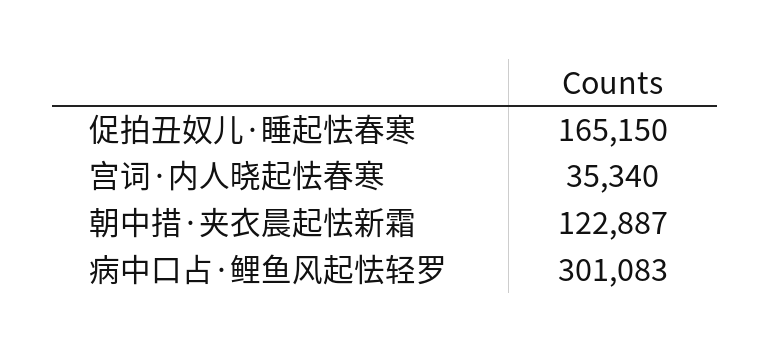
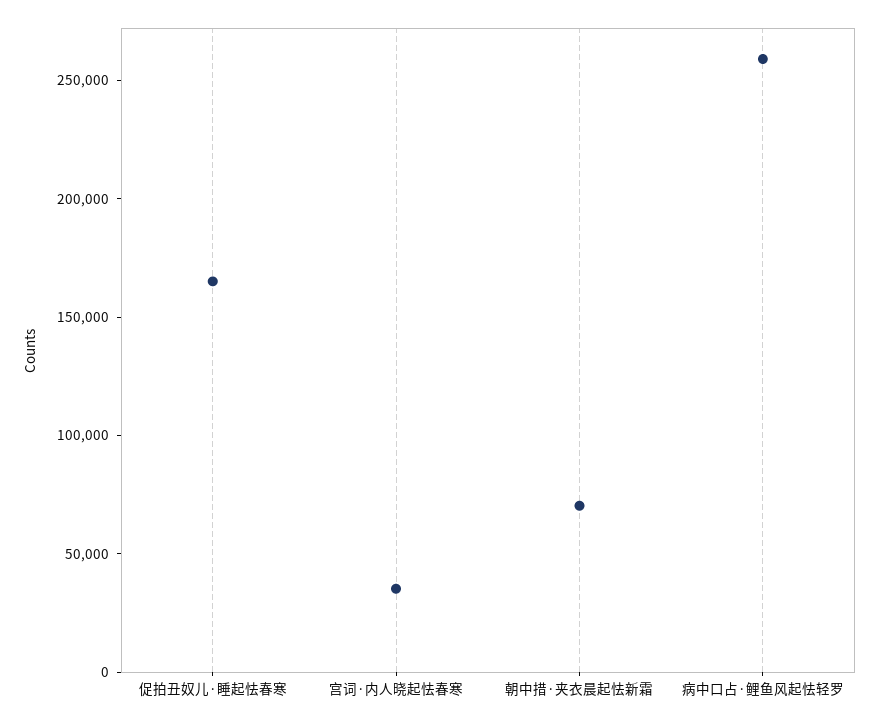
  {
    "促拍丑奴儿·睡起怯春寒": 165150,
    "宫词·内人晓起怯春寒": 35340,
-   "朝中措·夹衣晨起怯新霜": 122887,
+   "朝中措·夹衣晨起怯新霜": 70000,
-   "病中口占·鲤鱼风起怯轻罗": 301083
+   "病中口占·鲤鱼风起怯轻罗": 260000
  }

